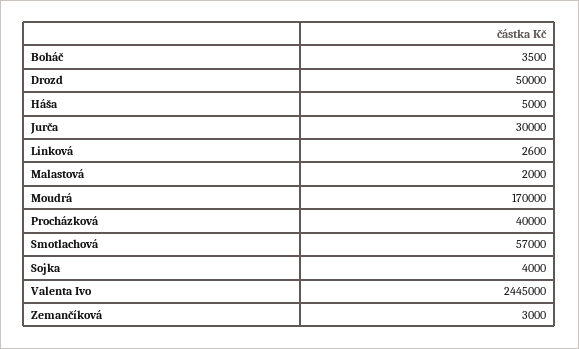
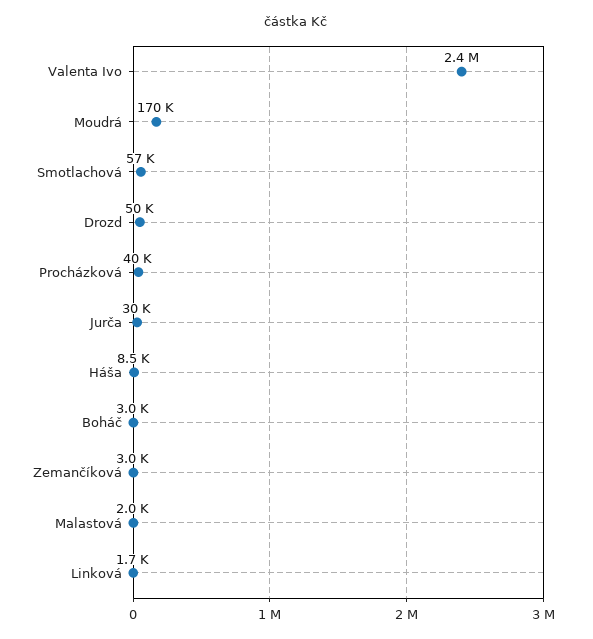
  {
-   "Boháč": 3500,
+   "Boháč": 3000,
    "Drozd": 50000,
-   "Háša": 5000,
+   "Háša": 8500,
    "Jurča": 30000,
-   "Linková": 2600,
+   "Linková": 1700,
    "Malastová": 2000,
    "Moudrá": 170000,
    "Procházková": 40000,
    "Smotlachová": 57000,
-   "Sojka": 4000,
    "Valenta Ivo": 2445000,
    "Zemančíková": 3000
  }

